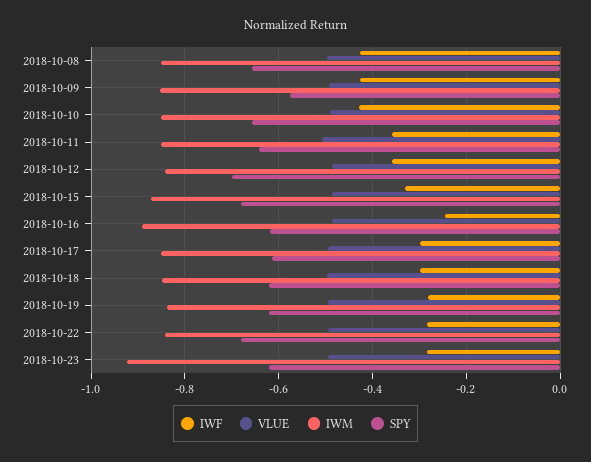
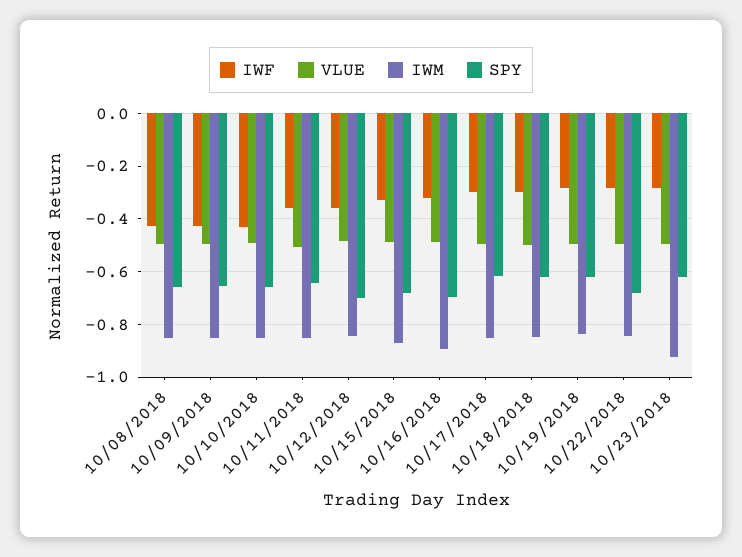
  {
    "IWF": {
      "2018-10-08": -0.42,
      "2018-10-09": -0.42,
      "2018-10-10": -0.44,
      "2018-10-11": -0.36,
      "2018-10-12": -0.36,
      "2018-10-15": -0.34,
-     "2018-10-16": -0.24,
+     "2018-10-16": -0.325,
      "2018-10-17": -0.3,
      "2018-10-18": -0.3,
      "2018-10-19": -0.28,
      "2018-10-22": -0.28,
      "2018-10-23": -0.28
    },
    "VLUE": {
      "2018-10-08": -0.5,
      "2018-10-09": -0.5,
      "2018-10-10": -0.5,
      "2018-10-11": -0.5,
      "2018-10-12": -0.48,
      "2018-10-15": -0.48,
      "2018-10-16": -0.48,
      "2018-10-17": -0.5,
      "2018-10-18": -0.5,
      "2018-10-19": -0.5,
      "2018-10-22": -0.5,
      "2018-10-23": -0.5
    },
    "IWM": {
      "2018-10-08": -0.86,
      "2018-10-09": -0.86,
      "2018-10-10": -0.86,
      "2018-10-11": -0.86,
      "2018-10-12": -0.84,
      "2018-10-15": -0.88,
      "2018-10-16": -0.9,
      "2018-10-17": -0.86,
      "2018-10-18": -0.84,
      "2018-10-19": -0.84,
      "2018-10-22": -0.84,
      "2018-10-23": -0.92
    },
    "SPY": {
      "2018-10-08": -0.66,
-     "2018-10-09": -0.58,
+     "2018-10-09": -0.65,
      "2018-10-10": -0.66,
      "2018-10-11": -0.64,
      "2018-10-12": -0.7,
      "2018-10-15": -0.68,
-     "2018-10-16": -0.62,
+     "2018-10-16": -0.7,
      "2018-10-17": -0.62,
      "2018-10-18": -0.62,
      "2018-10-19": -0.62,
      "2018-10-22": -0.68,
      "2018-10-23": -0.62
    }
  }

